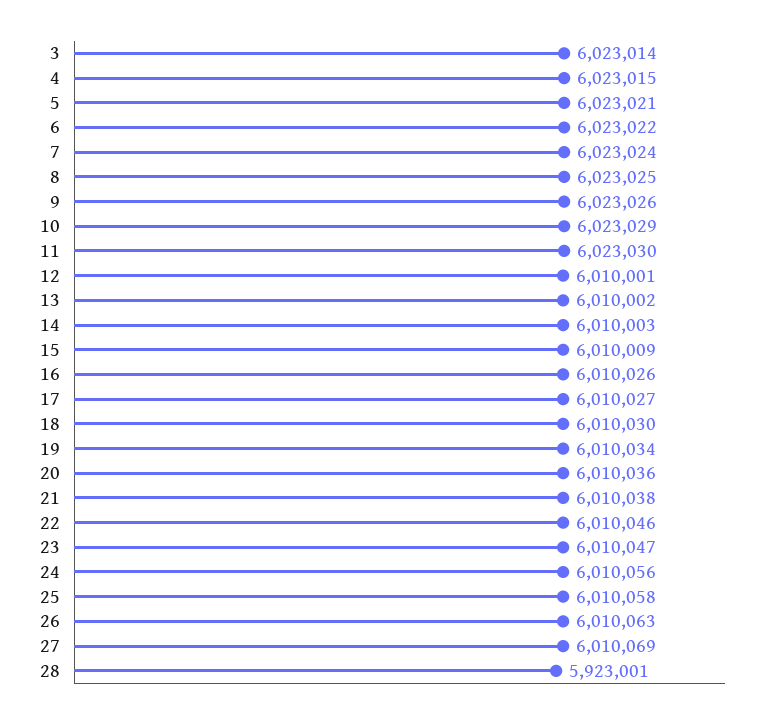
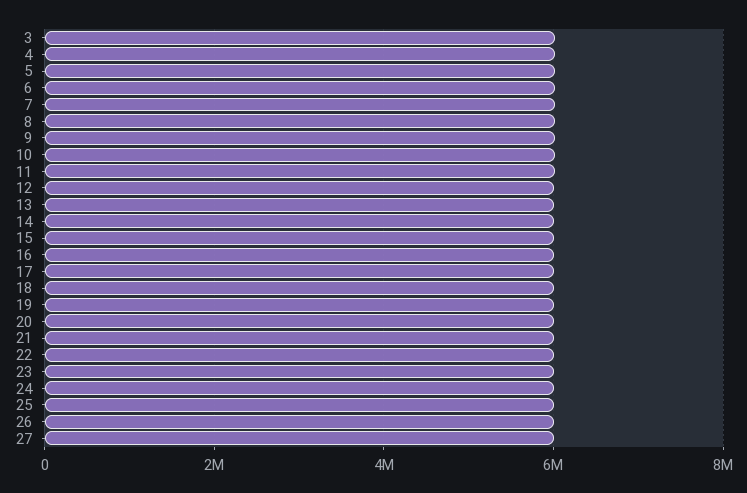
  {
    "3": 6023014,
    "4": 6023015,
    "5": 6023021,
    "6": 6023022,
    "7": 6023024,
    "8": 6023025,
    "9": 6023026,
    "10": 6023029,
    "11": 6023030,
    "12": 6010001,
    "13": 6010002,
    "14": 6010003,
    "15": 6010009,
    "16": 6010026,
    "17": 6010027,
    "18": 6010030,
    "19": 6010034,
    "20": 6010036,
    "21": 6010038,
    "22": 6010046,
    "23": 6010047,
    "24": 6010056,
    "25": 6010058,
    "26": 6010063,
-   "27": 6010069,
+   "27": 6010069
-   "28": 5923001
  }

